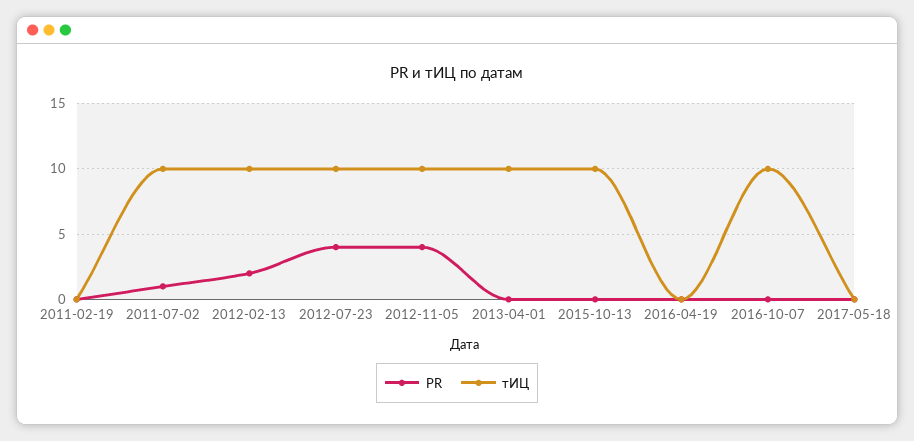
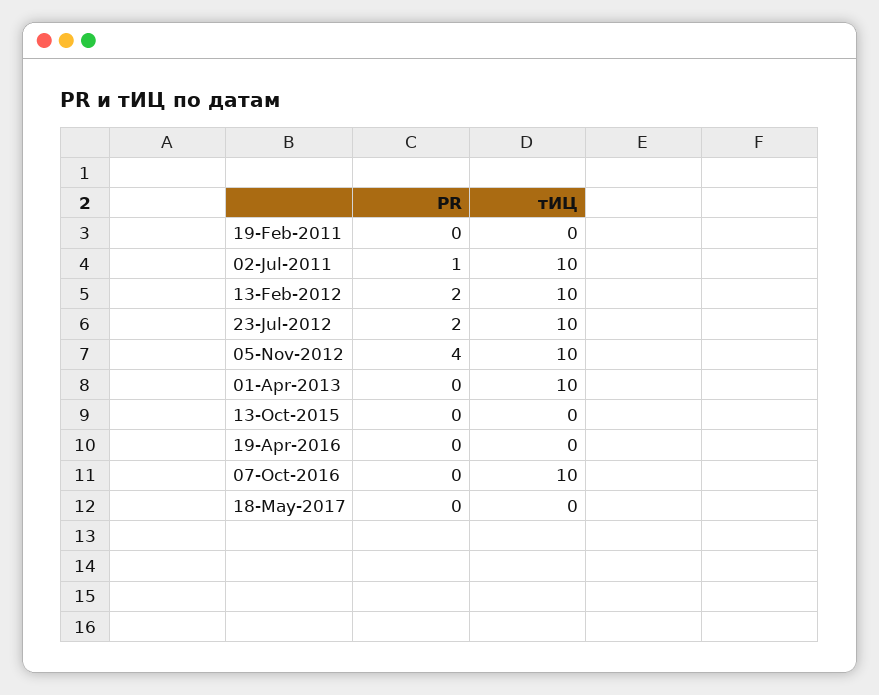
  {
    "PR": {
      "2011-02-19": 0,
      "2011-07-02": 1,
      "2012-02-13": 2,
-     "2012-07-23": 4,
+     "2012-07-23": 2,
      "2012-11-05": 4,
      "2013-04-01": 0,
      "2015-10-13": 0,
      "2016-04-19": 0,
      "2016-10-07": 0,
      "2017-05-18": 0
    },
    "тИЦ": {
      "2011-02-19": 0,
      "2011-07-02": 10,
      "2012-02-13": 10,
      "2012-07-23": 10,
      "2012-11-05": 10,
      "2013-04-01": 10,
-     "2015-10-13": 10,
+     "2015-10-13": 0,
      "2016-04-19": 0,
      "2016-10-07": 10,
      "2017-05-18": 0
    }
  }

